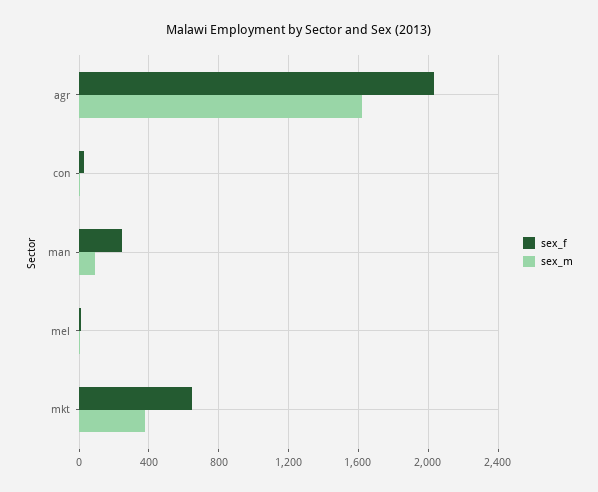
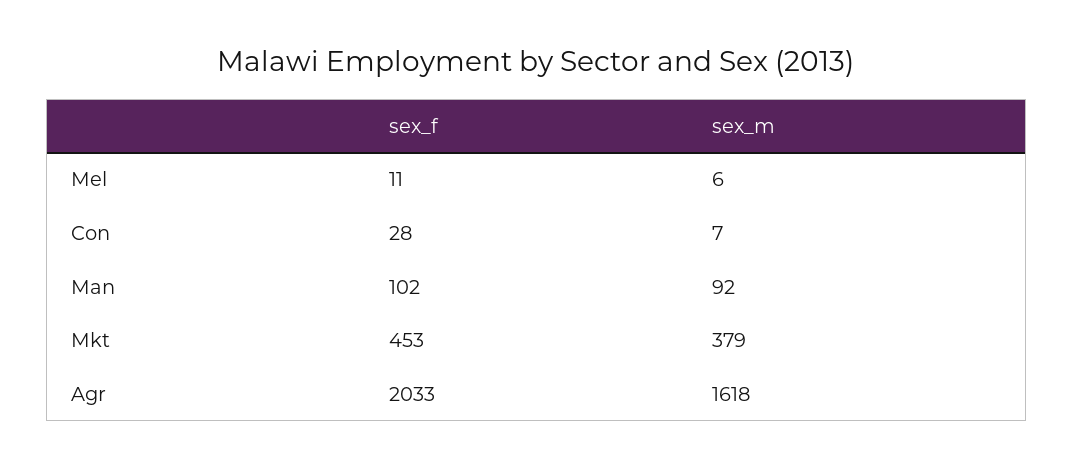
  {
    "sex_f": {
      "agr": 2033,
      "con": 28,
-     "man": 250,
+     "man": 102,
      "mel": 11,
-     "mkt": 650
+     "mkt": 453
    },
    "sex_m": {
      "agr": 1618,
      "con": 7,
      "man": 92,
      "mel": 6,
      "mkt": 379
    }
  }

